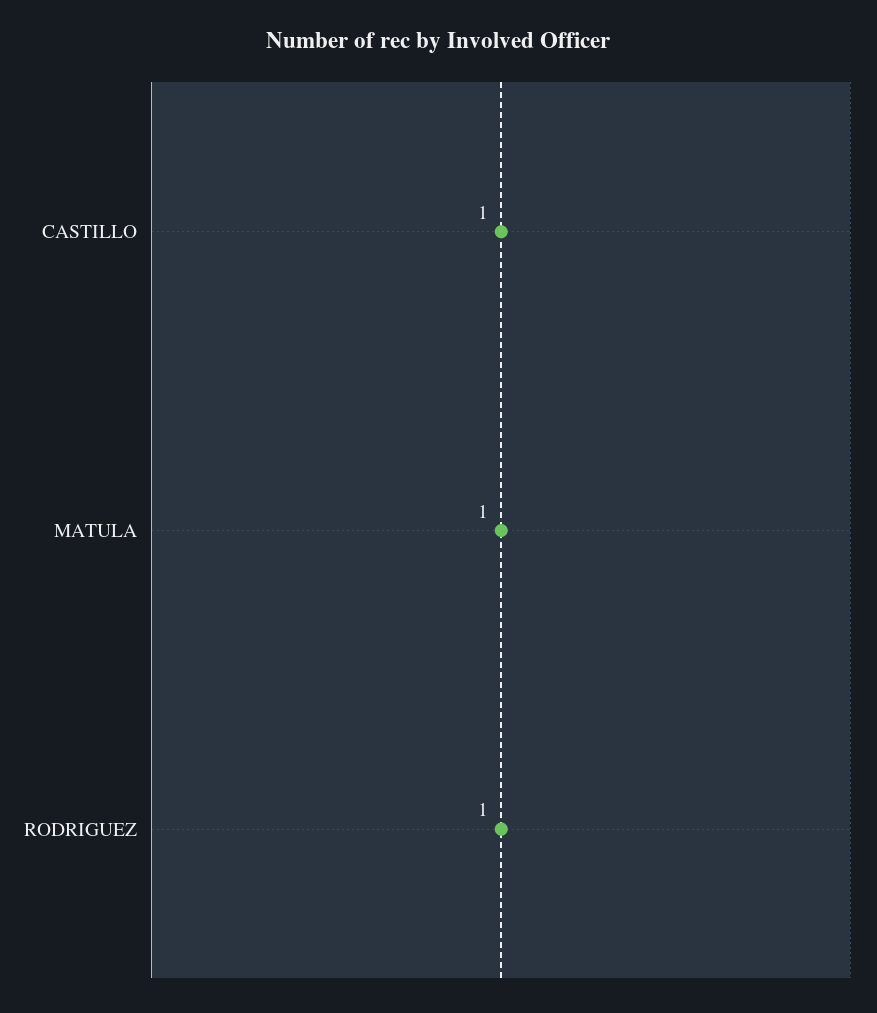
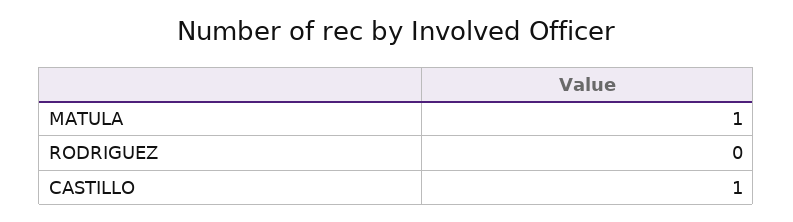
  {
    "CASTILLO": 1,
    "MATULA": 1,
-   "RODRIGUEZ": 1
+   "RODRIGUEZ": 0
  }

